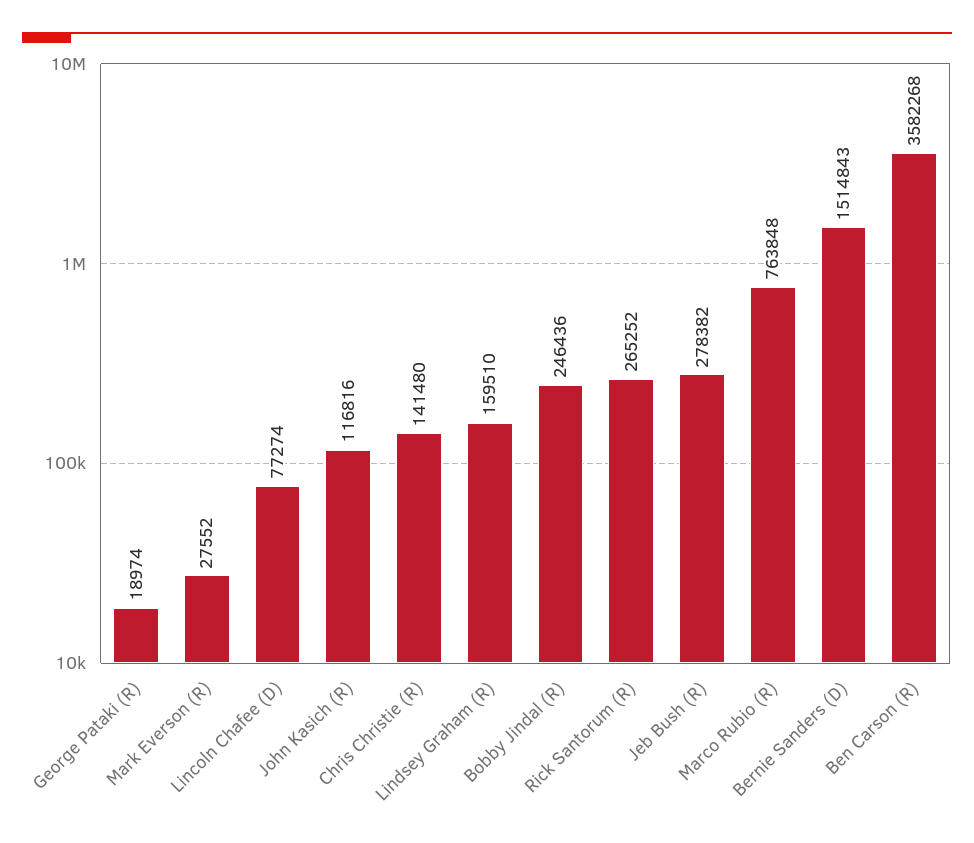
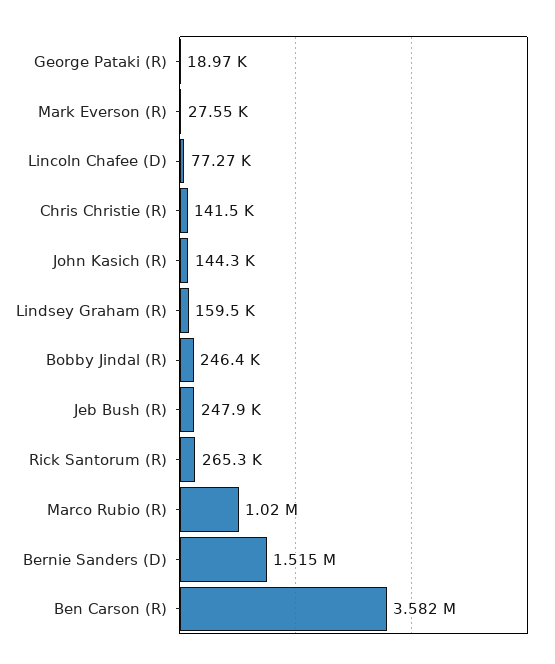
  {
    "George Pataki (R)": 18974,
    "Mark Everson (R)": 27552,
    "Lincoln Chafee (D)": 77274,
-   "John Kasich (R)": 116816,
+   "John Kasich (R)": 144300,
    "Chris Christie (R)": 141480,
    "Lindsey Graham (R)": 159510,
    "Bobby Jindal (R)": 246436,
    "Rick Santorum (R)": 265252,
-   "Jeb Bush (R)": 278382,
+   "Jeb Bush (R)": 247900,
-   "Marco Rubio (R)": 763848,
+   "Marco Rubio (R)": 1020000,
    "Bernie Sanders (D)": 1514843,
    "Ben Carson (R)": 3582268
  }

